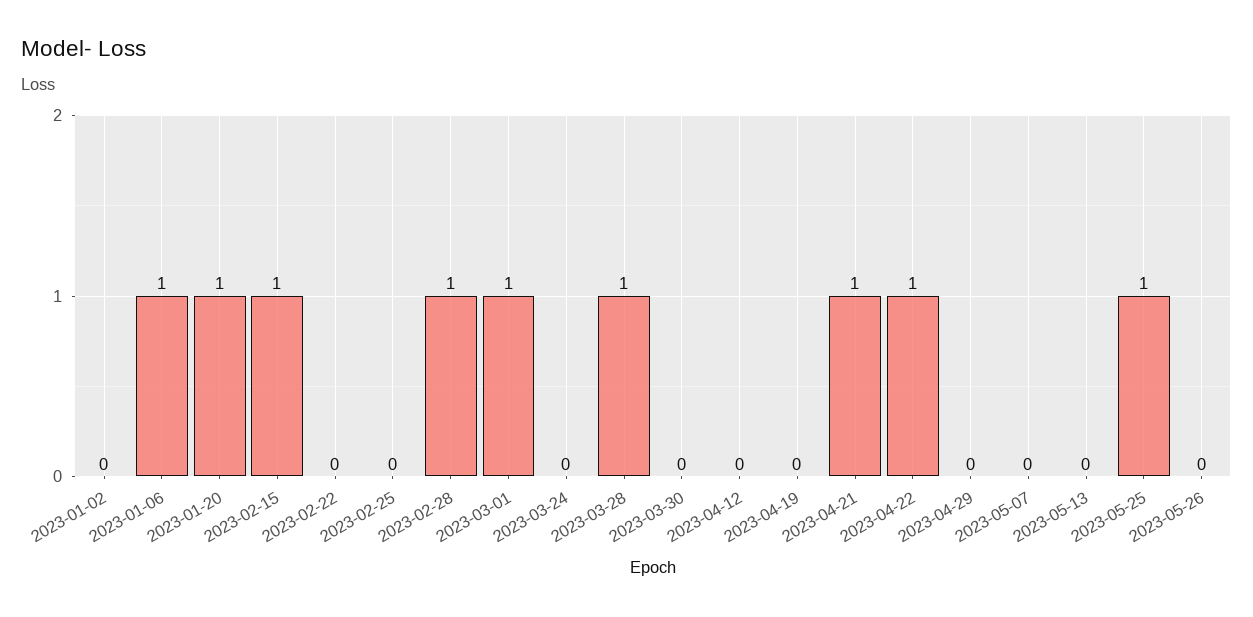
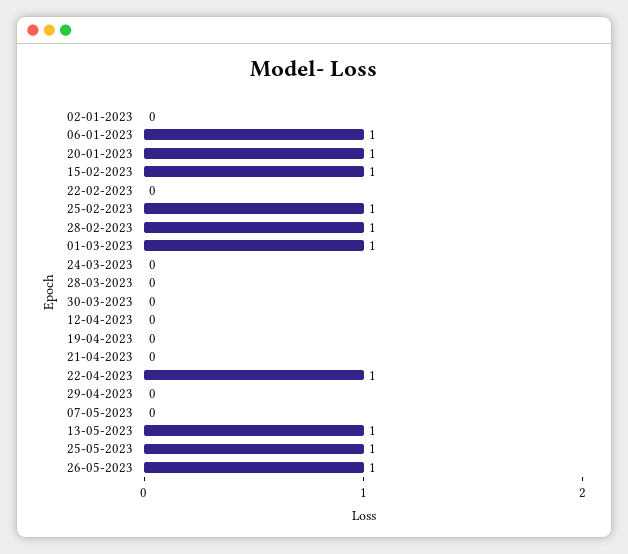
  {
    "2023-01-02": 0,
    "2023-01-06": 1,
    "2023-01-20": 1,
    "2023-02-15": 1,
    "2023-02-22": 0,
-   "2023-02-25": 0,
+   "2023-02-25": 1,
    "2023-02-28": 1,
    "2023-03-01": 1,
    "2023-03-24": 0,
-   "2023-03-28": 1,
+   "2023-03-28": 0,
    "2023-03-30": 0,
    "2023-04-12": 0,
    "2023-04-19": 0,
-   "2023-04-21": 1,
+   "2023-04-21": 0,
    "2023-04-22": 1,
    "2023-04-29": 0,
    "2023-05-07": 0,
-   "2023-05-13": 0,
+   "2023-05-13": 1,
    "2023-05-25": 1,
-   "2023-05-26": 0
+   "2023-05-26": 1
  }

